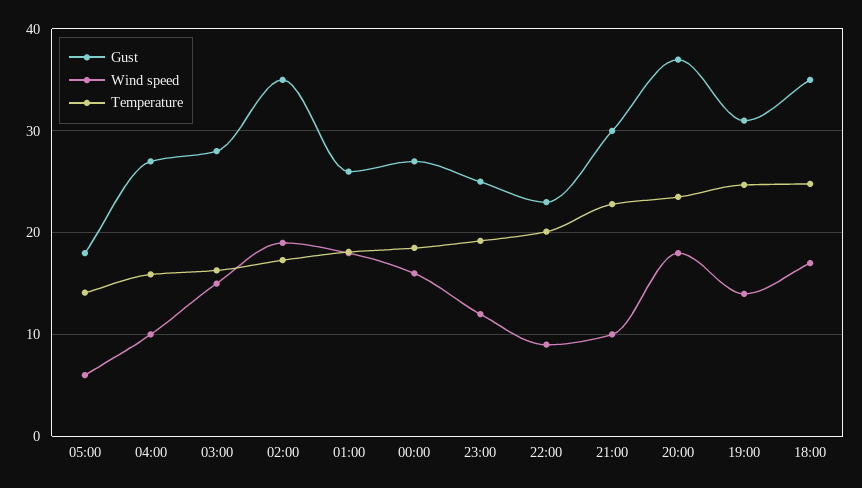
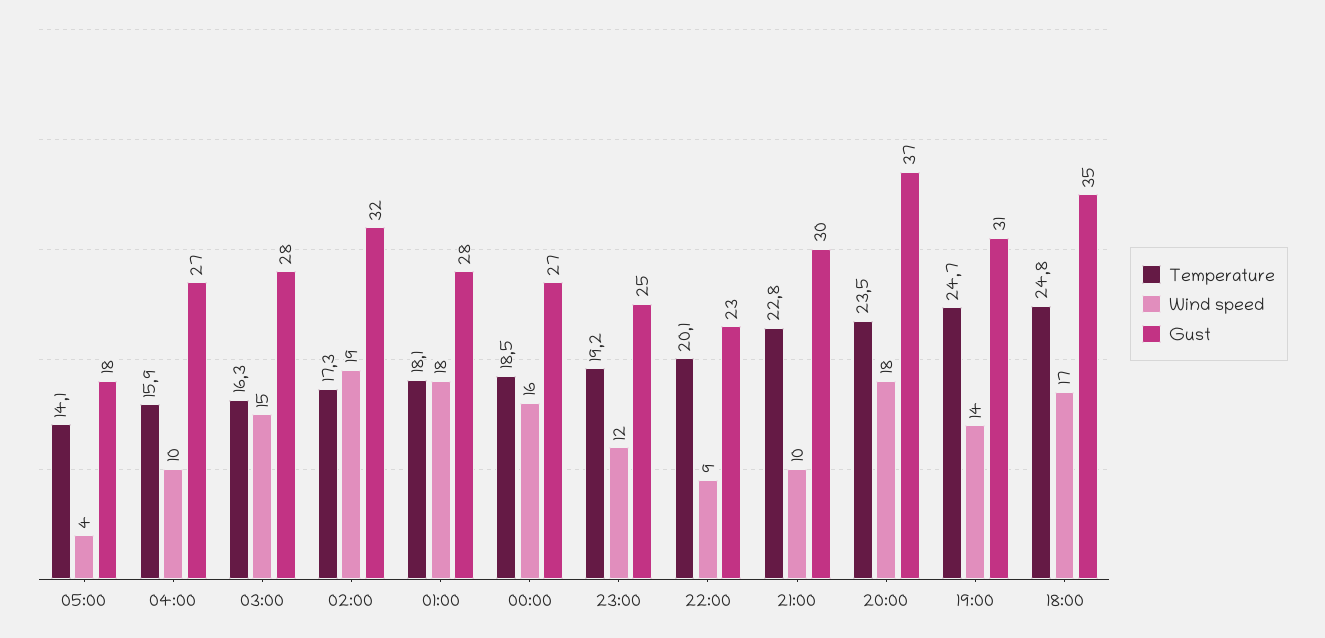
  {
    "Gust": {
      "05:00": 18,
      "04:00": 27,
      "03:00": 28,
-     "02:00": 35,
+     "02:00": 32,
-     "01:00": 26,
+     "01:00": 28,
      "00:00": 27,
      "23:00": 25,
      "22:00": 23,
      "21:00": 30,
      "20:00": 37,
      "19:00": 31,
      "18:00": 35
    },
    "Wind speed": {
-     "05:00": 6,
+     "05:00": 4,
      "04:00": 10,
      "03:00": 15,
      "02:00": 19,
      "01:00": 18,
      "00:00": 16,
      "23:00": 12,
      "22:00": 9,
      "21:00": 10,
      "20:00": 18,
      "19:00": 14,
      "18:00": 17
    },
    "Temperature": {
      "05:00": 14.1,
      "04:00": 15.9,
      "03:00": 16.3,
      "02:00": 17.3,
      "01:00": 18.1,
      "00:00": 18.5,
      "23:00": 19.2,
      "22:00": 20.1,
      "21:00": 22.8,
      "20:00": 23.5,
      "19:00": 24.7,
      "18:00": 24.8
    }
  }

